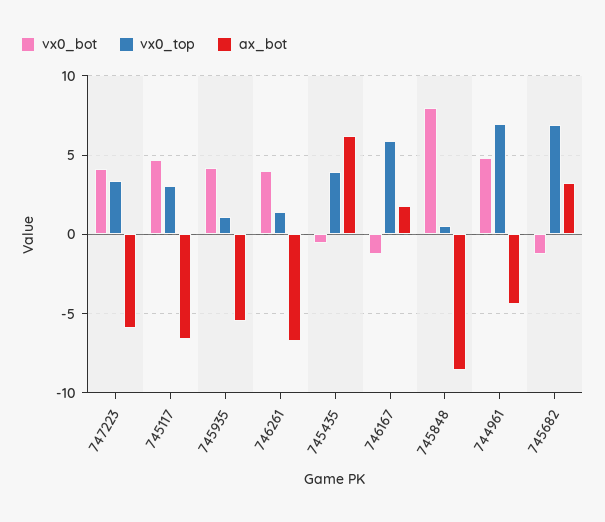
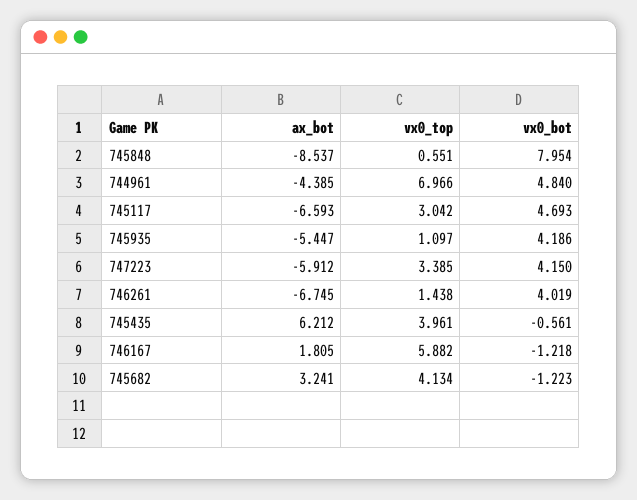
  {
    "vx0_bot": {
      "747223": 4.15,
      "745117": 4.693,
      "745935": 4.186,
      "746261": 4.019,
      "745435": -0.561,
      "746167": -1.218,
      "745848": 7.954,
      "744961": 4.84,
      "745682": -1.223
    },
    "vx0_top": {
      "747223": 3.385,
      "745117": 3.042,
      "745935": 1.097,
      "746261": 1.438,
      "745435": 3.961,
      "746167": 5.882,
      "745848": 0.551,
      "744961": 6.966,
-     "745682": 7
+     "745682": 4.134
    },
    "ax_bot": {
      "747223": -5.912,
      "745117": -6.593,
      "745935": -5.447,
      "746261": -6.745,
      "745435": 6.212,
      "746167": 1.805,
      "745848": -8.537,
      "744961": -4.385,
      "745682": 3.241
    }
  }

